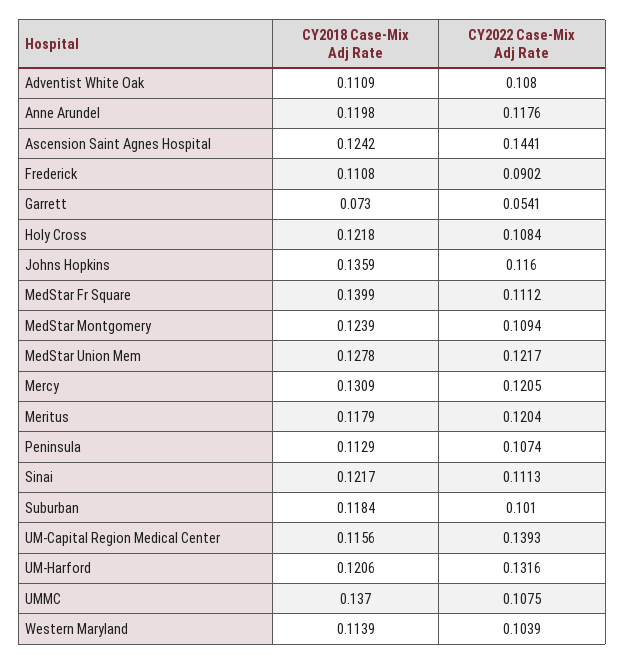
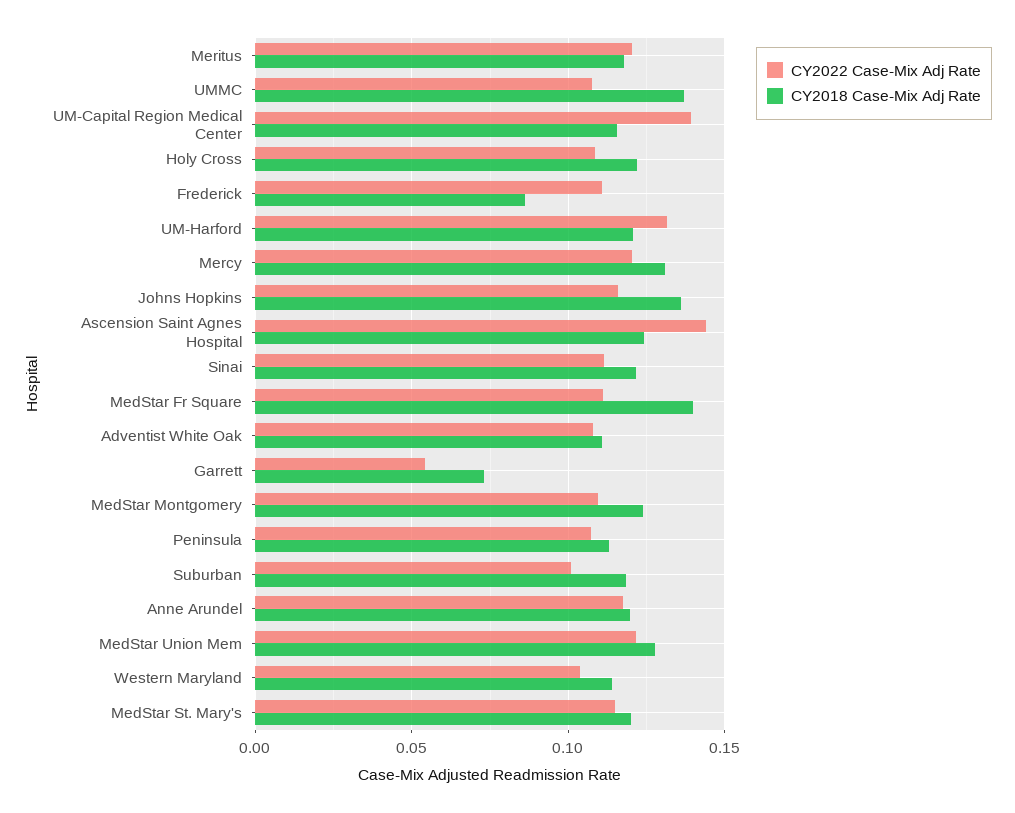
  {
    "CY2018 Case-Mix Adj Rate": {
      "Adventist White Oak": 0.1109,
      "Anne Arundel": 0.1198,
      "Ascension Saint Agnes Hospital": 0.1242,
-     "Frederick": 0.1108,
+     "Frederick": 0.085,
      "Garrett": 0.073,
      "Holy Cross": 0.1218,
      "Johns Hopkins": 0.1359,
      "MedStar Fr Square": 0.1399,
      "MedStar Montgomery": 0.1239,
      "MedStar Union Mem": 0.1278,
      "Mercy": 0.1309,
      "Meritus": 0.1179,
      "Peninsula": 0.1129,
      "Sinai": 0.1217,
      "Suburban": 0.1184,
      "UM-Capital Region Medical Center": 0.1156,
      "UM-Harford": 0.1206,
      "UMMC": 0.137,
-     "Western Maryland": 0.1139
+     "Western Maryland": 0.1139,
+     "MedStar St. Mary's": 0.12
    },
    "CY2022 Case-Mix Adj Rate": {
      "Adventist White Oak": 0.108,
      "Anne Arundel": 0.1176,
      "Ascension Saint Agnes Hospital": 0.1441,
-     "Frederick": 0.0902,
+     "Frederick": 0.11,
      "Garrett": 0.0541,
      "Holy Cross": 0.1084,
      "Johns Hopkins": 0.116,
      "MedStar Fr Square": 0.1112,
      "MedStar Montgomery": 0.1094,
      "MedStar Union Mem": 0.1217,
      "Mercy": 0.1205,
      "Meritus": 0.1204,
      "Peninsula": 0.1074,
      "Sinai": 0.1113,
      "Suburban": 0.101,
      "UM-Capital Region Medical Center": 0.1393,
      "UM-Harford": 0.1316,
      "UMMC": 0.1075,
-     "Western Maryland": 0.1039
+     "Western Maryland": 0.1039,
+     "MedStar St. Mary's": 0.115
    }
  }

